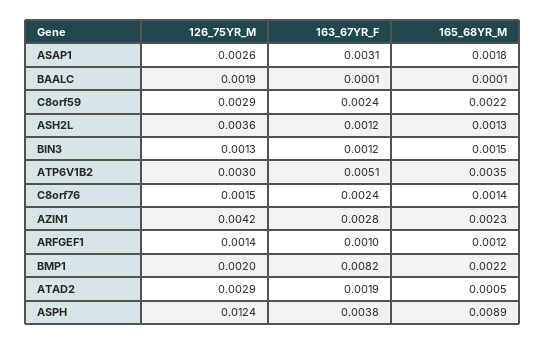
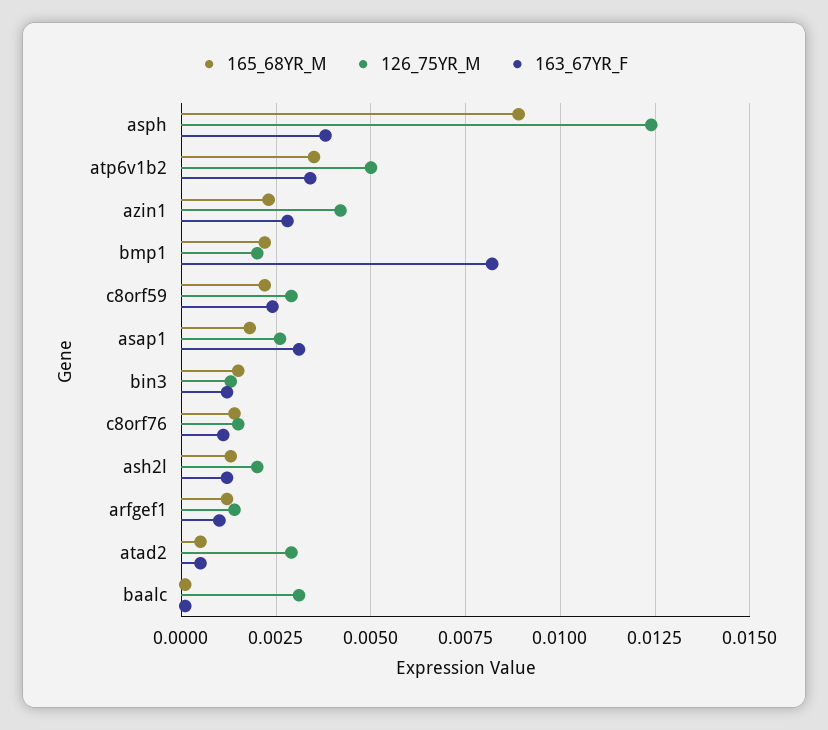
  {
    "126_75YR_M": {
      "ASAP1": 0.0026,
-     "BAALC": 0.0019,
+     "BAALC": 0.003,
      "C8orf59": 0.0029,
-     "ASH2L": 0.0036,
+     "ASH2L": 0.002,
      "BIN3": 0.0013,
-     "ATP6V1B2": 0.003,
+     "ATP6V1B2": 0.005,
      "C8orf76": 0.0015,
      "AZIN1": 0.0042,
      "ARFGEF1": 0.0014,
      "BMP1": 0.002,
      "ATAD2": 0.0029,
      "ASPH": 0.0124
    },
    "163_67YR_F": {
      "ASAP1": 0.0031,
      "BAALC": 0.0001,
      "C8orf59": 0.0024,
      "ASH2L": 0.0012,
      "BIN3": 0.0012,
-     "ATP6V1B2": 0.0051,
+     "ATP6V1B2": 0.0035,
-     "C8orf76": 0.0024,
+     "C8orf76": 0.001,
      "AZIN1": 0.0028,
      "ARFGEF1": 0.001,
      "BMP1": 0.0082,
-     "ATAD2": 0.0019,
+     "ATAD2": 0.0005,
      "ASPH": 0.0038
    },
    "165_68YR_M": {
      "ASAP1": 0.0018,
      "BAALC": 0.0001,
      "C8orf59": 0.0022,
      "ASH2L": 0.0013,
      "BIN3": 0.0015,
      "ATP6V1B2": 0.0035,
      "C8orf76": 0.0014,
      "AZIN1": 0.0023,
      "ARFGEF1": 0.0012,
      "BMP1": 0.0022,
      "ATAD2": 0.0005,
      "ASPH": 0.0089
    }
  }

